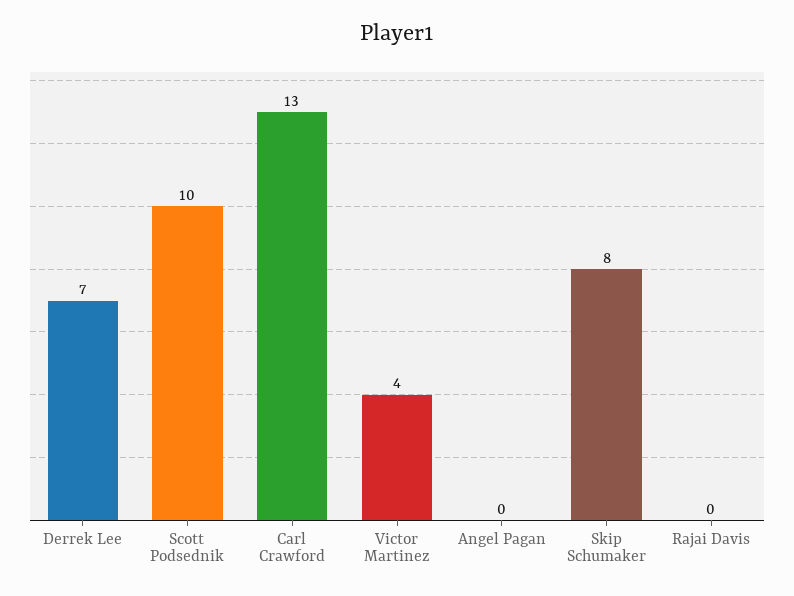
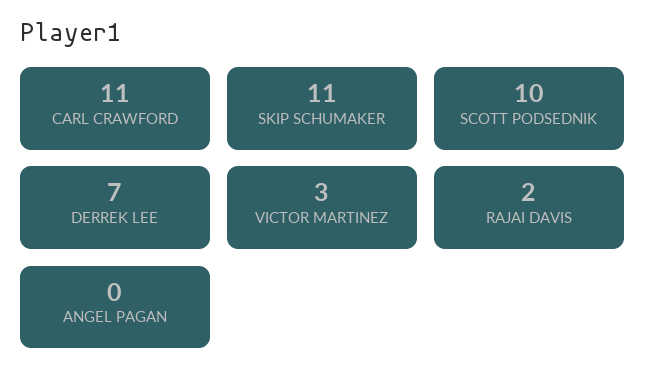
  {
    "Derrek Lee": 7,
    "Scott Podsednik": 10,
-   "Carl Crawford": 13,
+   "Carl Crawford": 11,
-   "Victor Martinez": 4,
+   "Victor Martinez": 3,
    "Angel Pagan": 0,
-   "Skip Schumaker": 8,
+   "Skip Schumaker": 11,
-   "Rajai Davis": 0
+   "Rajai Davis": 2
  }

